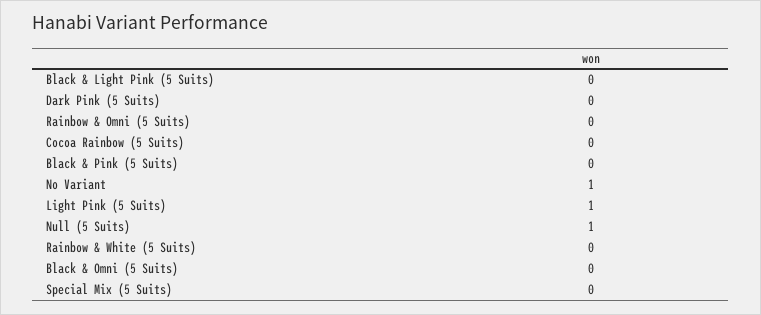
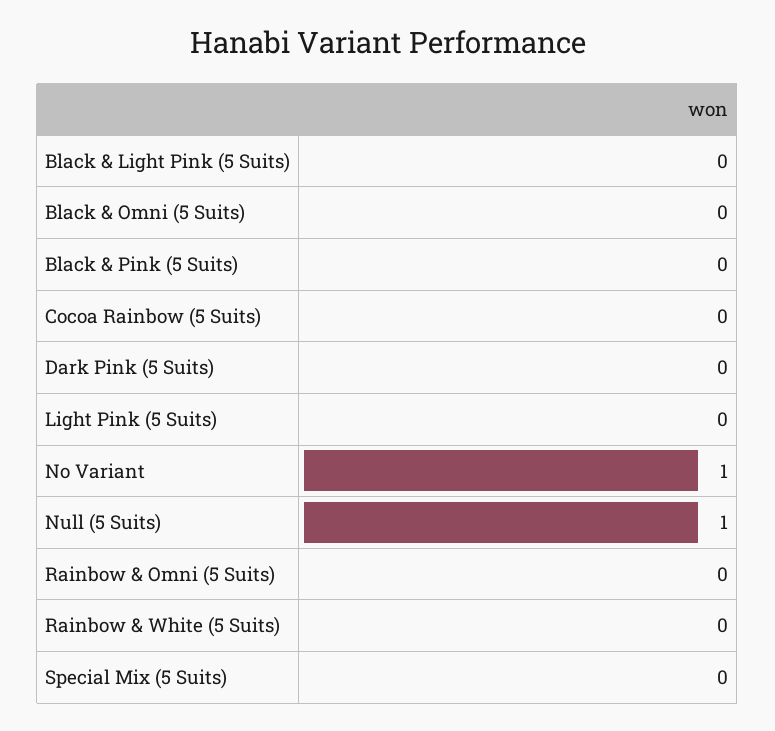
  {
    "Black & Light Pink (5 Suits)": 0,
    "Dark Pink (5 Suits)": 0,
    "Rainbow & Omni (5 Suits)": 0,
    "Cocoa Rainbow (5 Suits)": 0,
    "Black & Pink (5 Suits)": 0,
    "No Variant": 1,
-   "Light Pink (5 Suits)": 1,
+   "Light Pink (5 Suits)": 0,
    "Null (5 Suits)": 1,
    "Rainbow & White (5 Suits)": 0,
    "Black & Omni (5 Suits)": 0,
    "Special Mix (5 Suits)": 0
  }

